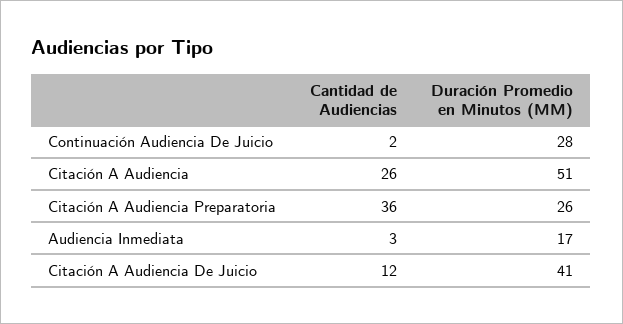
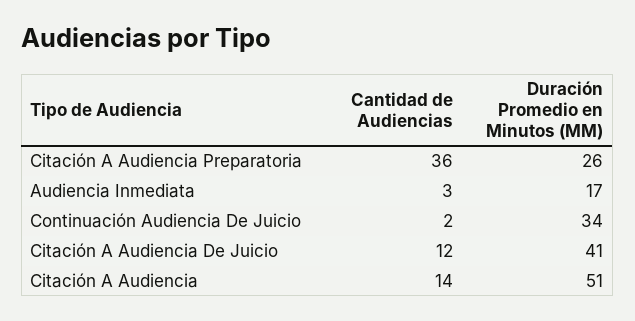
  {
    "Cantidad de Audiencias": {
      "Continuación Audiencia De Juicio": 2,
-     "Citación A Audiencia": 26,
+     "Citación A Audiencia": 14,
      "Citación A Audiencia Preparatoria": 36,
      "Audiencia Inmediata": 3,
      "Citación A Audiencia De Juicio": 12
    },
    "Duración Promedio en Minutos (MM)": {
-     "Continuación Audiencia De Juicio": 28,
+     "Continuación Audiencia De Juicio": 34,
      "Citación A Audiencia": 51,
      "Citación A Audiencia Preparatoria": 26,
      "Audiencia Inmediata": 17,
      "Citación A Audiencia De Juicio": 41
    }
  }

